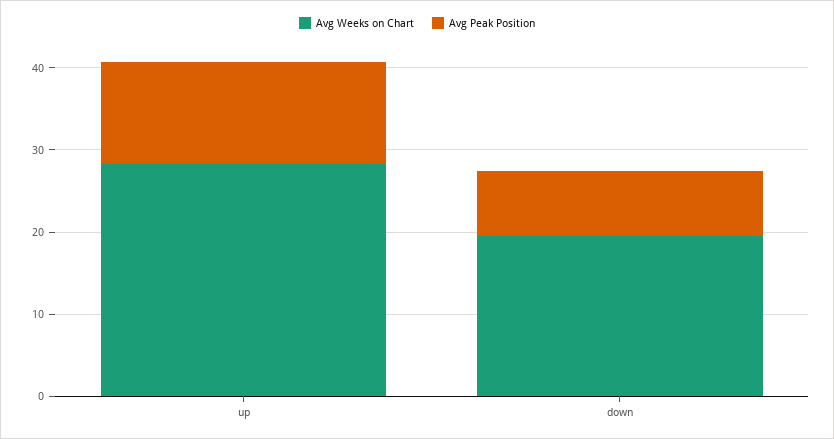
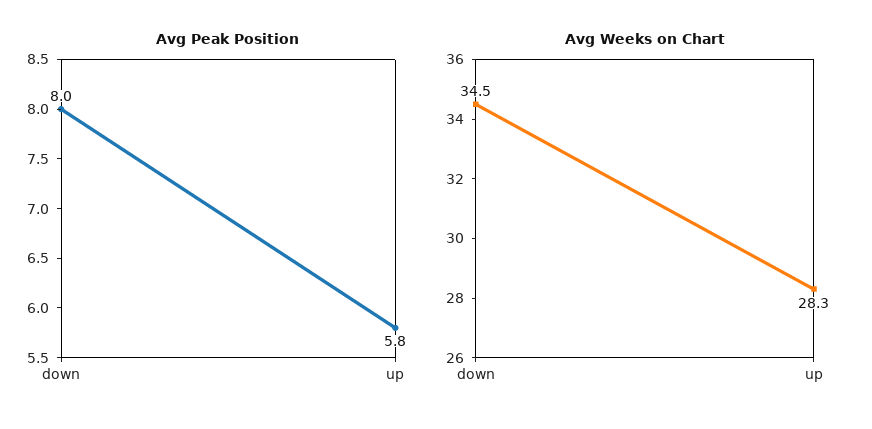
  {
    "Avg Weeks on Chart": {
      "up": 28.3,
-     "down": 20
+     "down": 34.5
    },
    "Avg Peak Position": {
-     "up": 12,
+     "up": 5.8,
      "down": 8
    }
  }

